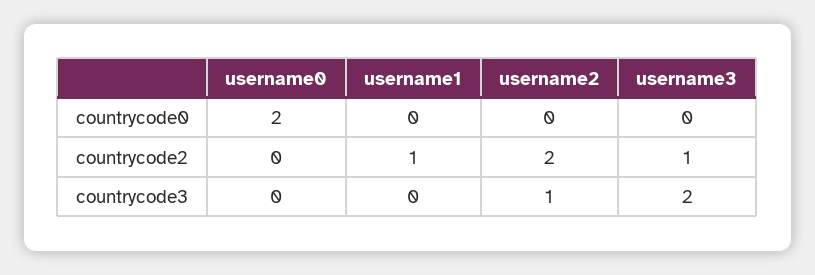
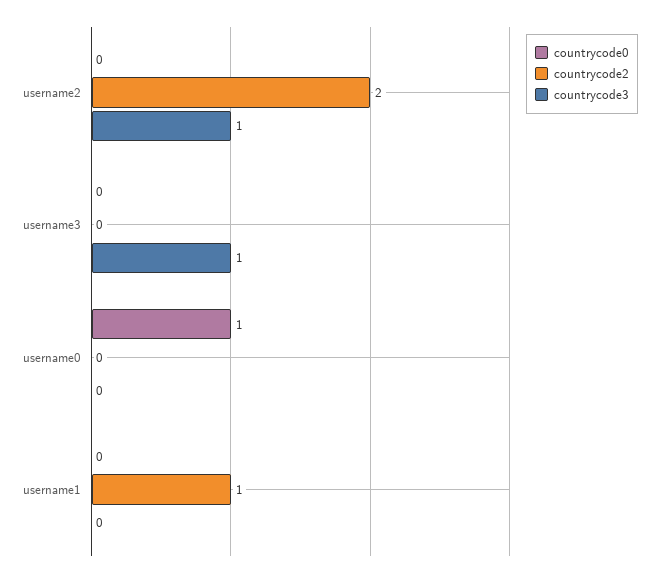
  {
    "countrycode0": {
-     "username0": 2,
+     "username0": 1,
      "username1": 0,
      "username2": 0,
      "username3": 0
    },
    "countrycode2": {
      "username0": 0,
      "username1": 1,
      "username2": 2,
-     "username3": 1
+     "username3": 0
    },
    "countrycode3": {
      "username0": 0,
      "username1": 0,
      "username2": 1,
-     "username3": 2
+     "username3": 1
    }
  }

